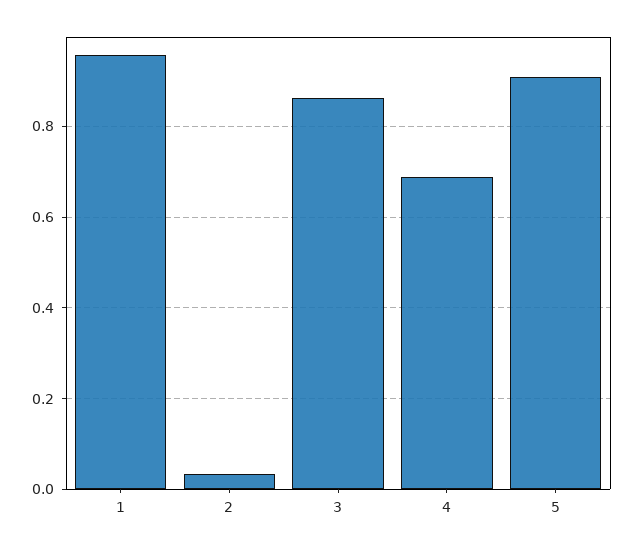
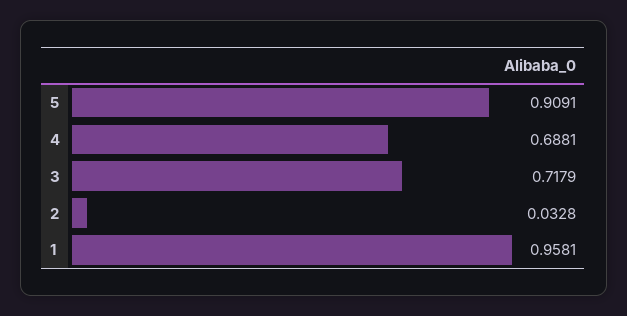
  {
    "1": 0.9581,
    "2": 0.0328,
-   "3": 0.86,
+   "3": 0.7179,
    "4": 0.6881,
    "5": 0.9091
  }

